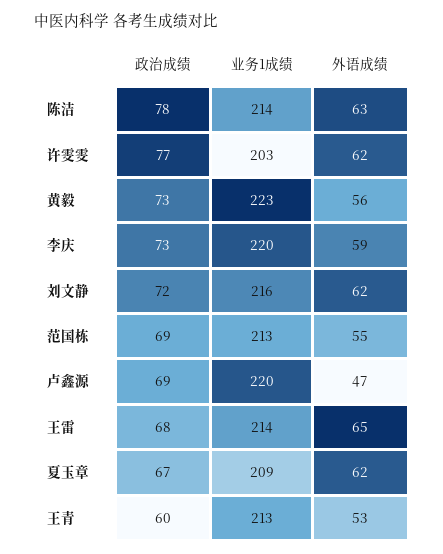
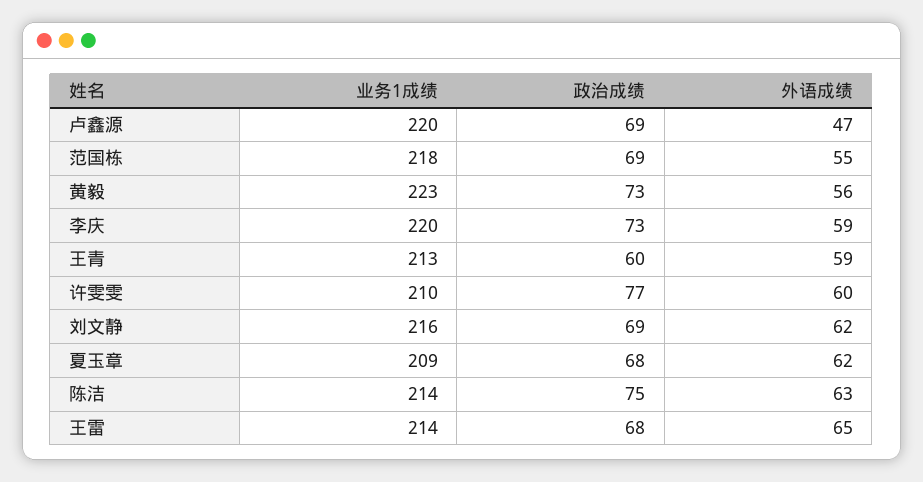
  {
    "政治成绩": {
-     "陈洁": 78,
+     "陈洁": 75,
      "许雯雯": 77,
      "黄毅": 73,
      "李庆": 73,
-     "刘文静": 72,
+     "刘文静": 69,
      "范国栋": 69,
      "卢鑫源": 69,
      "王雷": 68,
-     "夏玉章": 67,
+     "夏玉章": 68,
      "王青": 60
    },
    "业务1成绩": {
      "陈洁": 214,
-     "许雯雯": 203,
+     "许雯雯": 210,
      "黄毅": 223,
      "李庆": 220,
      "刘文静": 216,
-     "范国栋": 213,
+     "范国栋": 218,
      "卢鑫源": 220,
      "王雷": 214,
      "夏玉章": 209,
      "王青": 213
    },
    "外语成绩": {
      "陈洁": 63,
-     "许雯雯": 62,
+     "许雯雯": 60,
      "黄毅": 56,
      "李庆": 59,
      "刘文静": 62,
      "范国栋": 55,
      "卢鑫源": 47,
      "王雷": 65,
      "夏玉章": 62,
-     "王青": 53
+     "王青": 59
    }
  }

